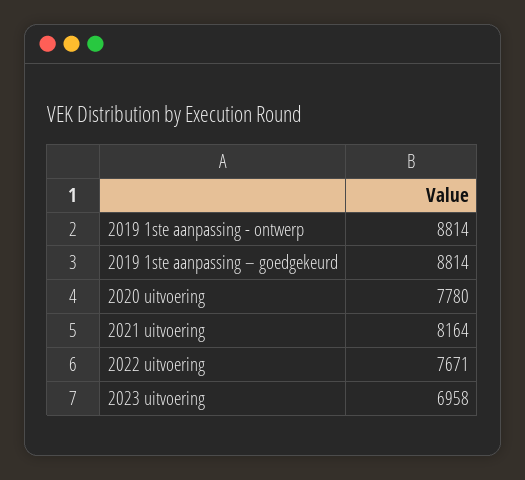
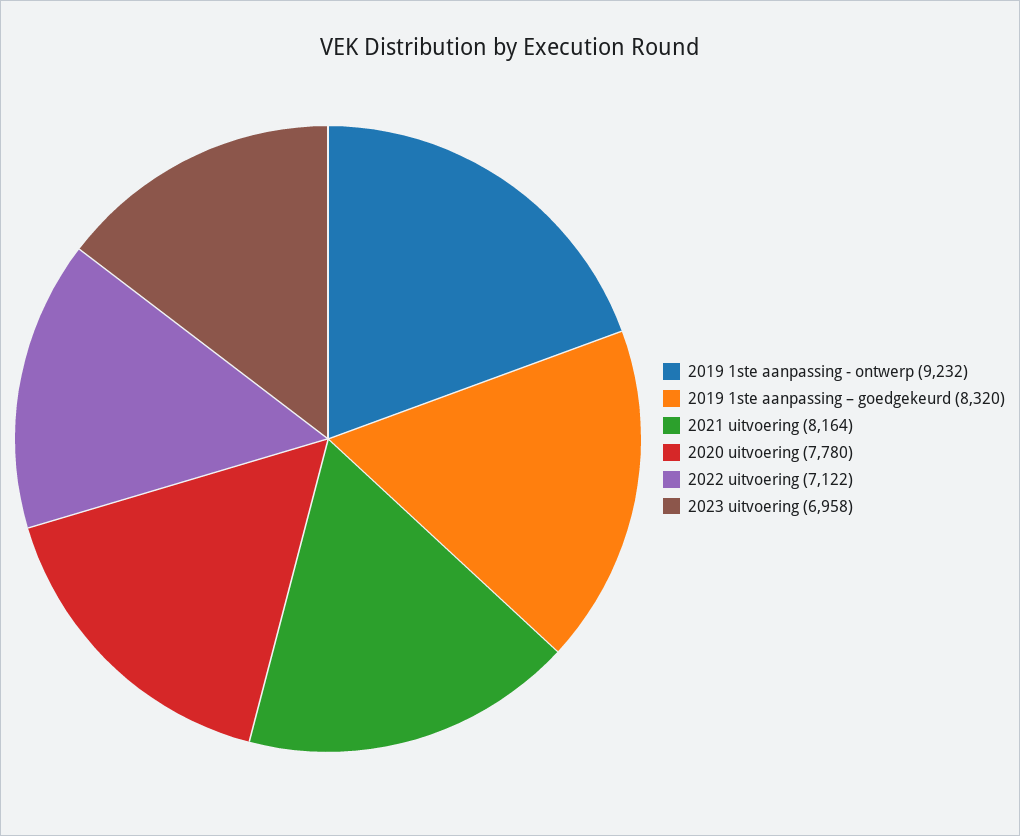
  {
-   "2019 1ste aanpassing - ontwerp": 8814,
+   "2019 1ste aanpassing - ontwerp": 9232,
-   "2019 1ste aanpassing – goedgekeurd": 8814,
+   "2019 1ste aanpassing – goedgekeurd": 8320,
    "2020 uitvoering": 7780,
    "2021 uitvoering": 8164,
-   "2022 uitvoering": 7671,
+   "2022 uitvoering": 7122,
    "2023 uitvoering": 6958
  }

